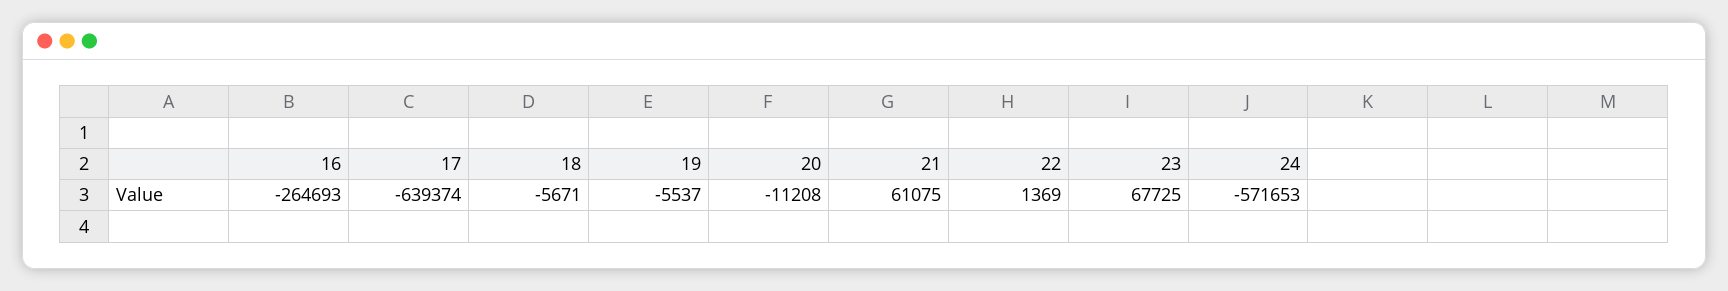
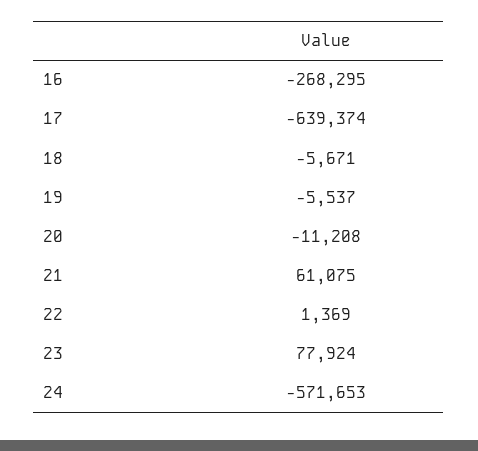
  {
-   "16": -264693,
+   "16": -268295,
    "17": -639374,
    "18": -5671,
    "19": -5537,
    "20": -11208,
    "21": 61075,
    "22": 1369,
-   "23": 67725,
+   "23": 77924,
    "24": -571653
  }

